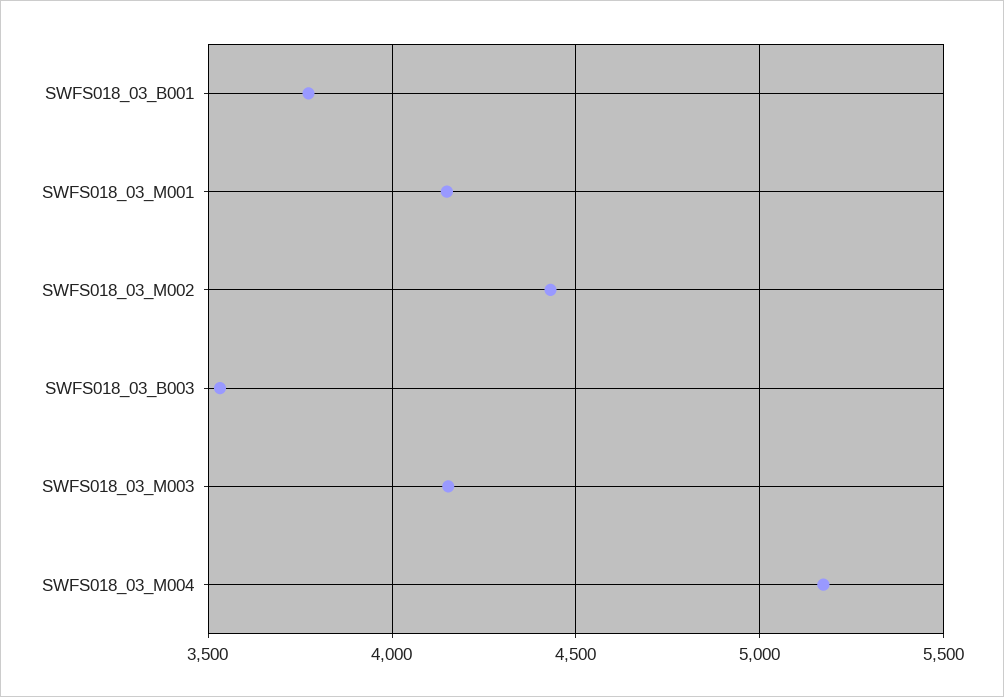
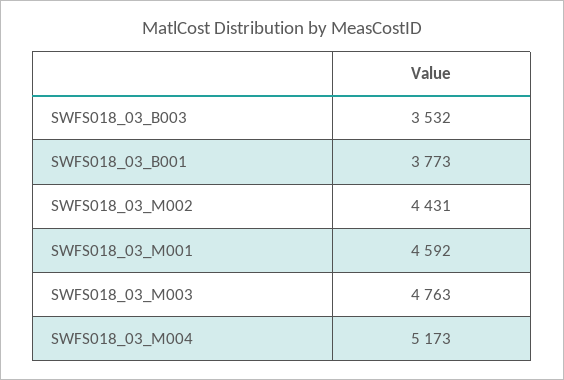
  {
    "SWFS018_03_B001": 3773,
-   "SWFS018_03_M001": 4150,
+   "SWFS018_03_M001": 4592,
    "SWFS018_03_M002": 4431,
    "SWFS018_03_B003": 3532,
-   "SWFS018_03_M003": 4150,
+   "SWFS018_03_M003": 4763,
    "SWFS018_03_M004": 5173
  }

